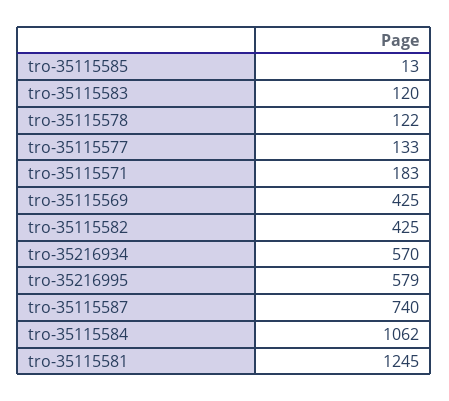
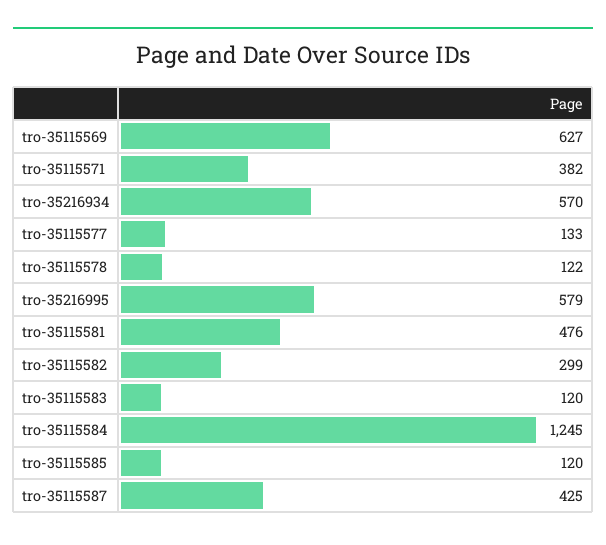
  {
-   "tro-35115585": 13,
+   "tro-35115585": 120,
    "tro-35115583": 120,
    "tro-35115578": 122,
    "tro-35115577": 133,
-   "tro-35115571": 183,
+   "tro-35115571": 382,
-   "tro-35115569": 425,
+   "tro-35115569": 627,
-   "tro-35115582": 425,
+   "tro-35115582": 299,
    "tro-35216934": 570,
    "tro-35216995": 579,
-   "tro-35115587": 740,
+   "tro-35115587": 425,
-   "tro-35115584": 1062,
+   "tro-35115584": 1245,
-   "tro-35115581": 1245
+   "tro-35115581": 476
  }

